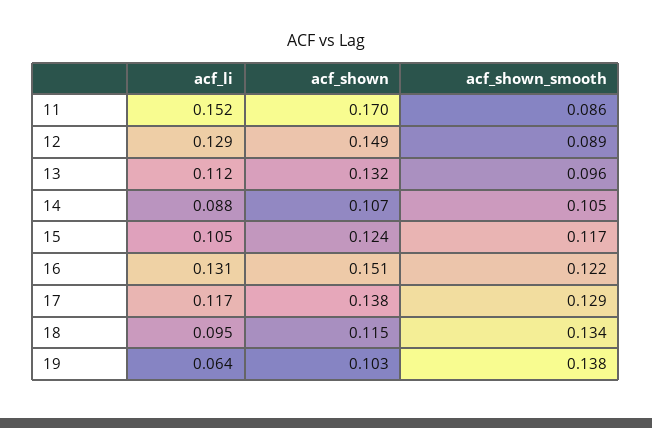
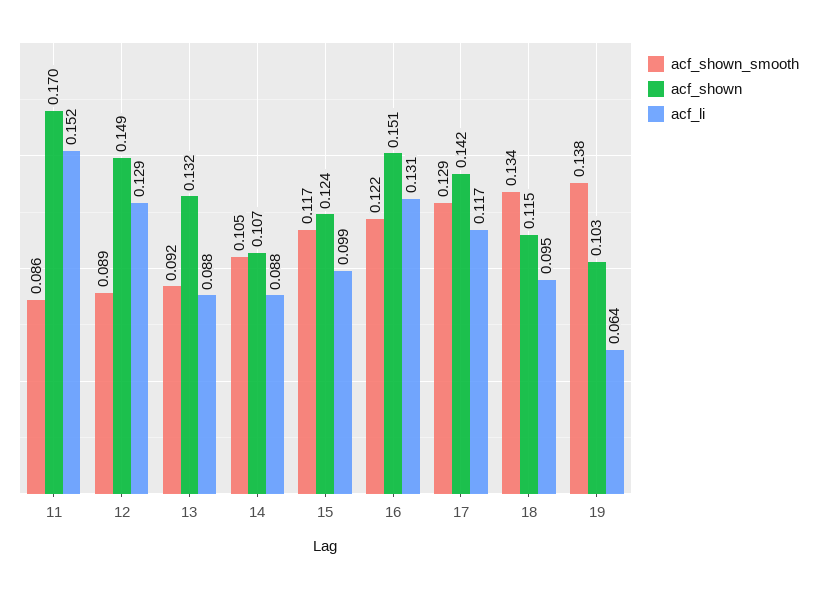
  {
    "acf_li": {
      "11": 0.152,
      "12": 0.129,
-     "13": 0.112,
+     "13": 0.088,
      "14": 0.088,
-     "15": 0.105,
+     "15": 0.099,
      "16": 0.131,
      "17": 0.117,
      "18": 0.095,
      "19": 0.064
    },
    "acf_shown": {
      "11": 0.17,
      "12": 0.149,
      "13": 0.132,
      "14": 0.107,
      "15": 0.124,
      "16": 0.151,
-     "17": 0.138,
+     "17": 0.142,
      "18": 0.115,
      "19": 0.103
    },
    "acf_shown_smooth": {
      "11": 0.086,
      "12": 0.089,
-     "13": 0.096,
+     "13": 0.092,
      "14": 0.105,
      "15": 0.117,
      "16": 0.122,
      "17": 0.129,
      "18": 0.134,
      "19": 0.138
    }
  }

